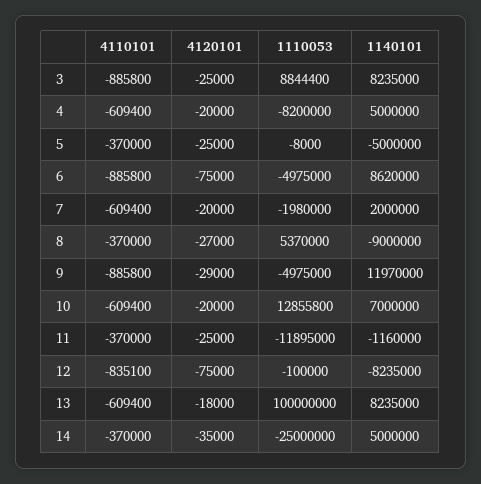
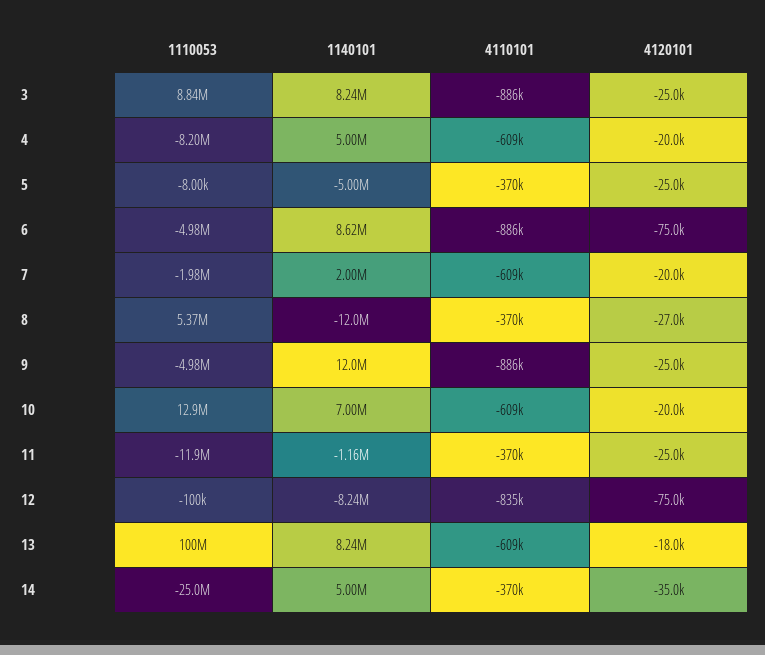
  {
    "4110101": {
      "3": -885800,
      "4": -609400,
      "5": -370000,
      "6": -885800,
      "7": -609400,
      "8": -370000,
      "9": -885800,
      "10": -609400,
      "11": -370000,
      "12": -835100,
      "13": -609400,
      "14": -370000
    },
    "4120101": {
      "3": -25000,
      "4": -20000,
      "5": -25000,
      "6": -75000,
      "7": -20000,
      "8": -27000,
-     "9": -29000,
+     "9": -25000,
      "10": -20000,
      "11": -25000,
      "12": -75000,
      "13": -18000,
      "14": -35000
    },
    "1110053": {
      "3": 8844400,
      "4": -8200000,
      "5": -8000,
      "6": -4975000,
      "7": -1980000,
      "8": 5370000,
      "9": -4975000,
      "10": 12855800,
      "11": -11895000,
      "12": -100000,
      "13": 100000000,
      "14": -25000000
    },
    "1140101": {
      "3": 8235000,
      "4": 5000000,
      "5": -5000000,
      "6": 8620000,
      "7": 2000000,
-     "8": -9000000,
+     "8": -12000000,
      "9": 11970000,
      "10": 7000000,
      "11": -1160000,
      "12": -8235000,
      "13": 8235000,
      "14": 5000000
    }
  }

